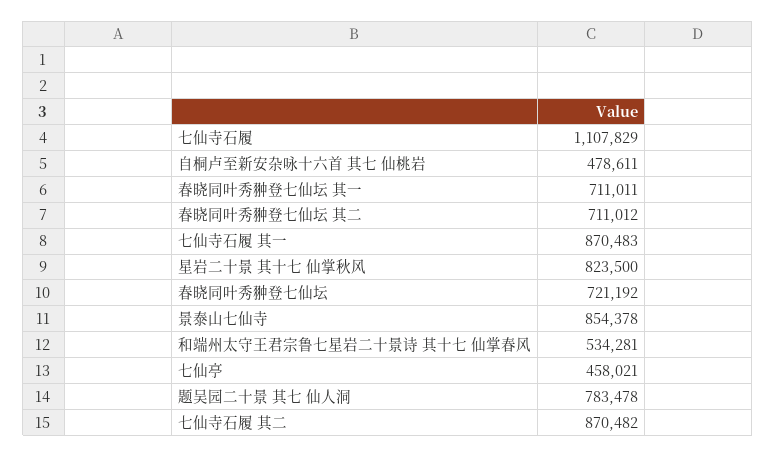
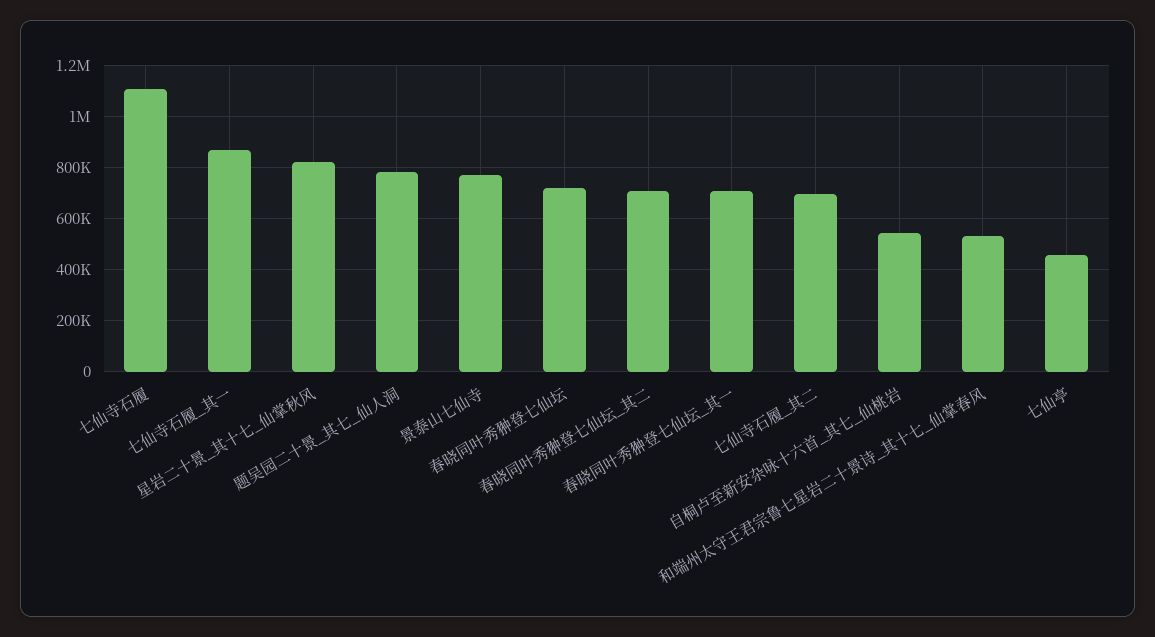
  {
    "七仙寺石履": 1107829,
-   "自桐卢至新安杂咏十六首 其七 仙桃岩": 478611,
+   "自桐卢至新安杂咏十六首 其七 仙桃岩": 550000,
    "春晓同叶秀翀登七仙坛 其一": 711011,
    "春晓同叶秀翀登七仙坛 其二": 711012,
    "七仙寺石履 其一": 870483,
    "星岩二十景 其十七 仙掌秋风": 823500,
    "春晓同叶秀翀登七仙坛": 721192,
-   "景泰山七仙寺": 854378,
+   "景泰山七仙寺": 775000,
    "和端州太守王君宗鲁七星岩二十景诗 其十七 仙掌春风": 534281,
    "七仙亭": 458021,
    "题吴园二十景 其七 仙人洞": 783478,
-   "七仙寺石履 其二": 870482
+   "七仙寺石履 其二": 700000
  }

